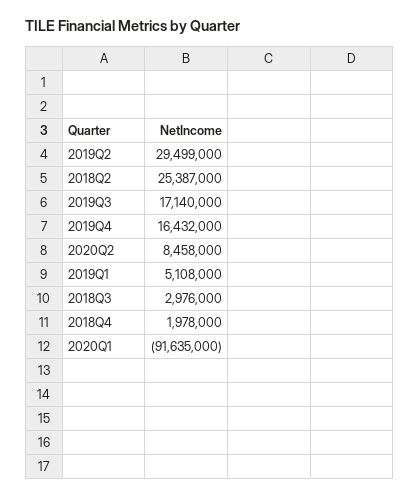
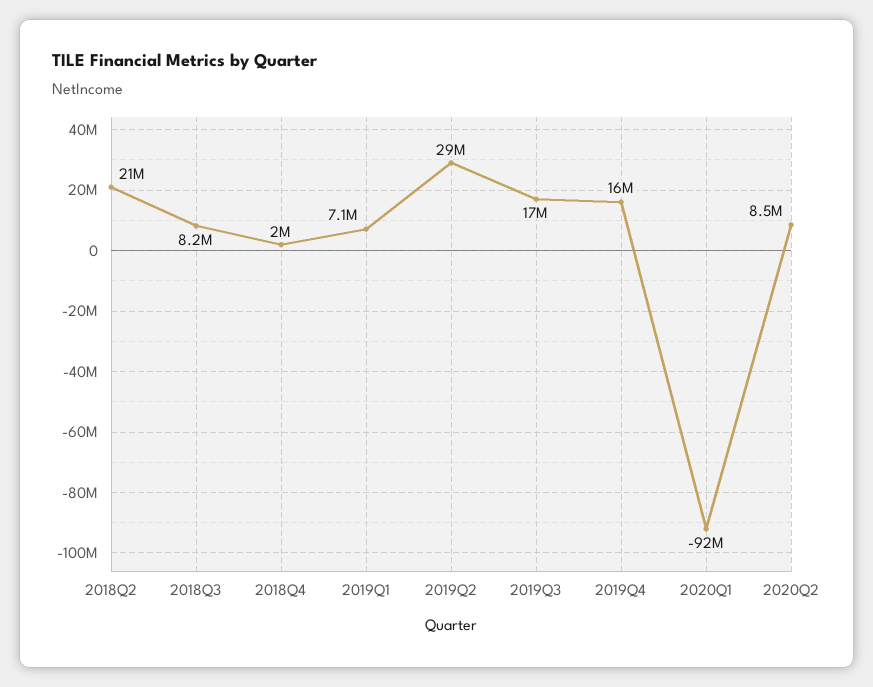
  {
    "2019Q2": 29499000,
-   "2018Q2": 25387000,
+   "2018Q2": 21000000,
    "2019Q3": 17140000,
    "2019Q4": 16432000,
    "2020Q2": 8458000,
-   "2019Q1": 5108000,
+   "2019Q1": 7100000,
-   "2018Q3": 2976000,
+   "2018Q3": 8200000,
    "2018Q4": 1978000,
    "2020Q1": -91635000
  }

